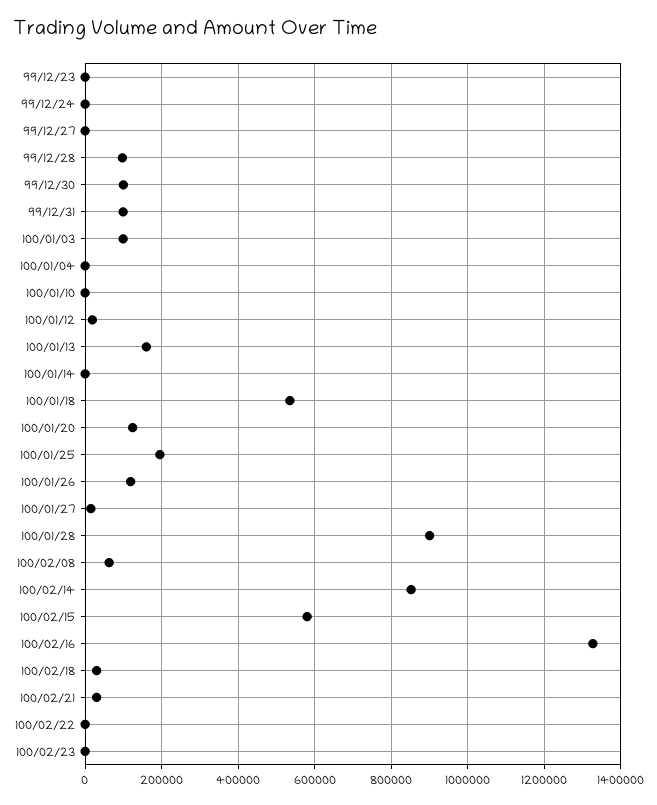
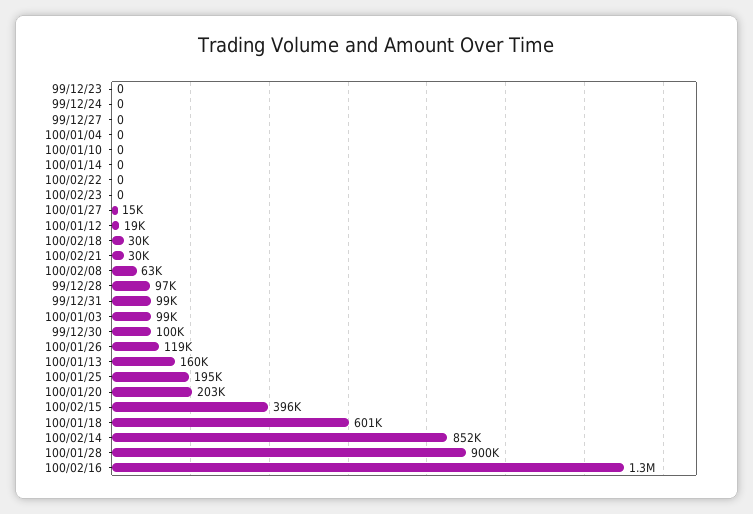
  {
    "99/12/23": 0,
    "99/12/24": 0,
    "99/12/27": 0,
    "99/12/28": 97000,
    "99/12/30": 100000,
    "99/12/31": 99000,
    "100/01/03": 99000,
    "100/01/04": 0,
    "100/01/10": 0,
    "100/01/12": 19000,
    "100/01/13": 160000,
    "100/01/14": 0,
-   "100/01/18": 540000,
+   "100/01/18": 601000,
-   "100/01/20": 120000,
+   "100/01/20": 203000,
    "100/01/25": 195000,
    "100/01/26": 119000,
    "100/01/27": 15000,
    "100/01/28": 900000,
    "100/02/08": 63000,
    "100/02/14": 852000,
-   "100/02/15": 580000,
+   "100/02/15": 396000,
    "100/02/16": 1300000,
    "100/02/18": 30000,
    "100/02/21": 30000,
    "100/02/22": 0,
    "100/02/23": 0
  }

